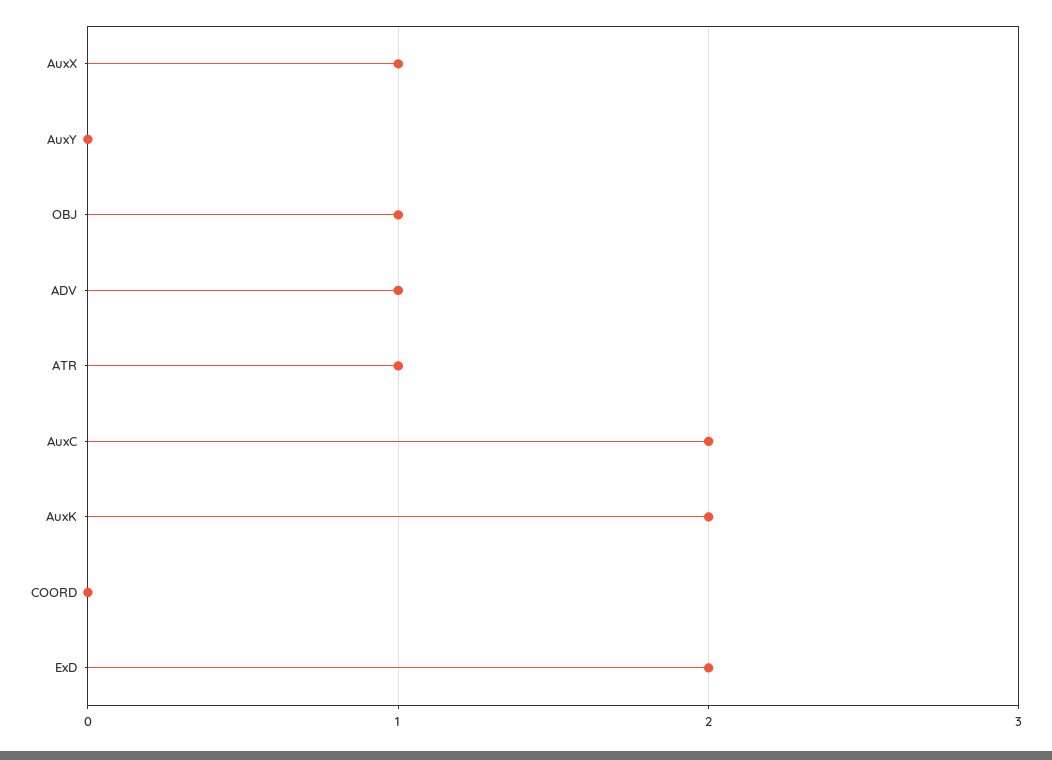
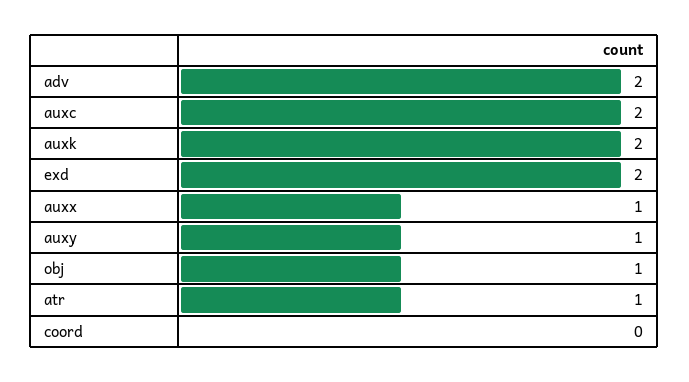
  {
    "AuxX": 1,
-   "AuxY": 0,
+   "AuxY": 1,
    "OBJ": 1,
-   "ADV": 1,
+   "ADV": 2,
    "ATR": 1,
    "AuxC": 2,
    "AuxK": 2,
    "COORD": 0,
    "ExD": 2
  }

